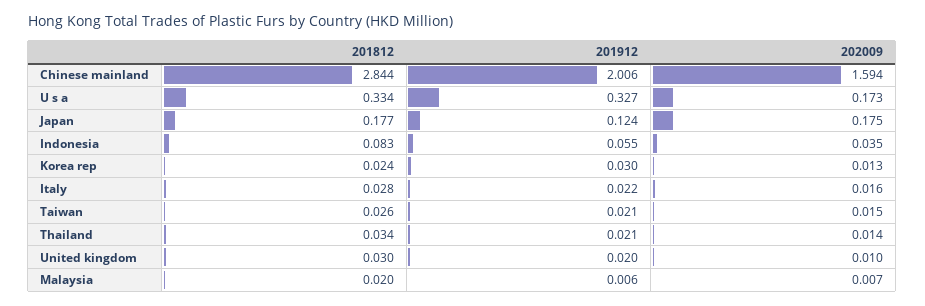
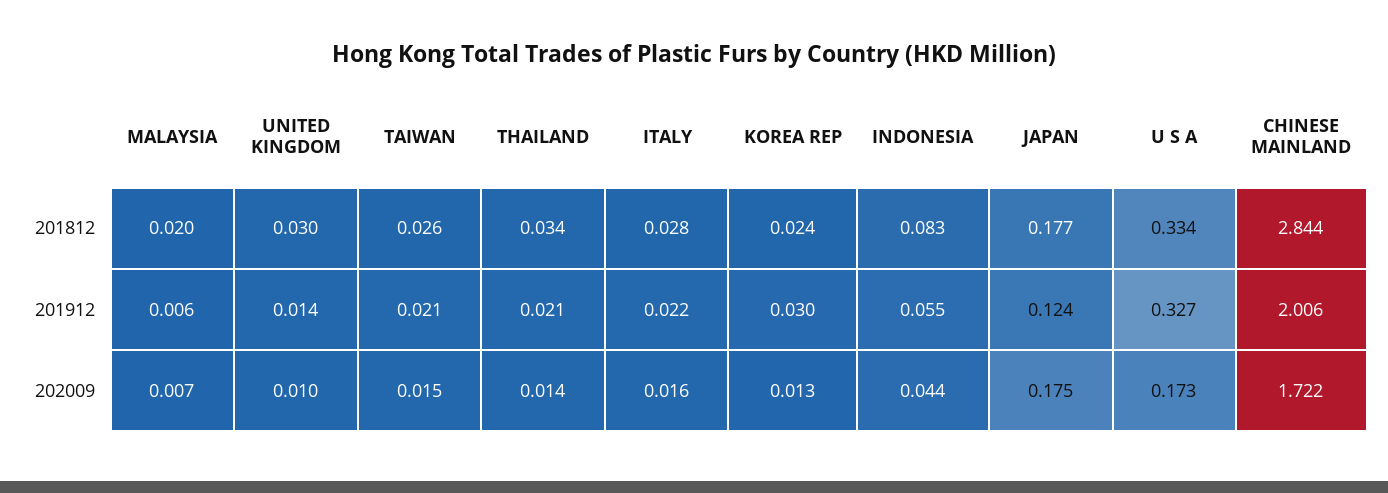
  {
    "201812": {
      "Chinese mainland": 2.844,
      "U s a": 0.334,
      "Japan": 0.177,
      "Indonesia": 0.083,
      "Korea rep": 0.024,
      "Italy": 0.028,
      "Taiwan": 0.026,
      "Thailand": 0.034,
      "United kingdom": 0.03,
      "Malaysia": 0.02
    },
    "201912": {
      "Chinese mainland": 2.006,
      "U s a": 0.327,
      "Japan": 0.124,
      "Indonesia": 0.055,
      "Korea rep": 0.03,
      "Italy": 0.022,
      "Taiwan": 0.021,
      "Thailand": 0.021,
-     "United kingdom": 0.02,
+     "United kingdom": 0.014,
      "Malaysia": 0.006
    },
    "202009": {
-     "Chinese mainland": 1.594,
+     "Chinese mainland": 1.722,
      "U s a": 0.173,
      "Japan": 0.175,
-     "Indonesia": 0.035,
+     "Indonesia": 0.044,
      "Korea rep": 0.013,
      "Italy": 0.016,
      "Taiwan": 0.015,
      "Thailand": 0.014,
      "United kingdom": 0.01,
      "Malaysia": 0.007
    }
  }

